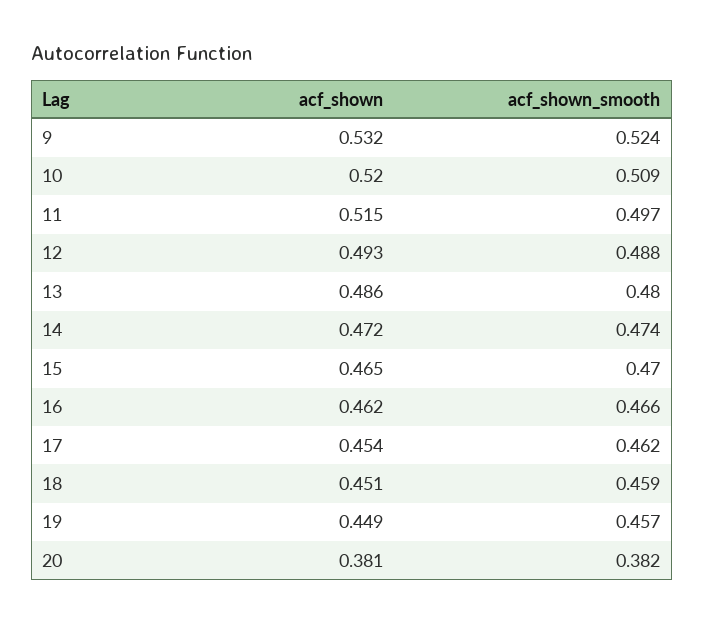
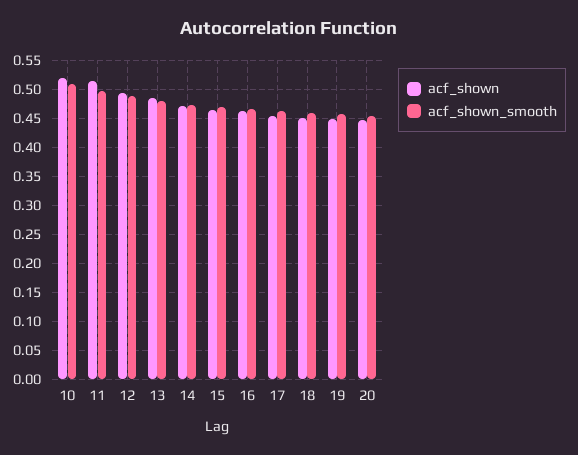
  {
    "acf_shown": {
-     "9": 0.532,
      "10": 0.52,
      "11": 0.515,
      "12": 0.493,
      "13": 0.486,
      "14": 0.472,
      "15": 0.465,
      "16": 0.462,
      "17": 0.454,
      "18": 0.451,
      "19": 0.449,
-     "20": 0.381
+     "20": 0.45
    },
    "acf_shown_smooth": {
-     "9": 0.524,
      "10": 0.509,
      "11": 0.497,
      "12": 0.488,
      "13": 0.48,
      "14": 0.474,
      "15": 0.47,
      "16": 0.466,
      "17": 0.462,
      "18": 0.459,
      "19": 0.457,
-     "20": 0.382
+     "20": 0.45
    }
  }

